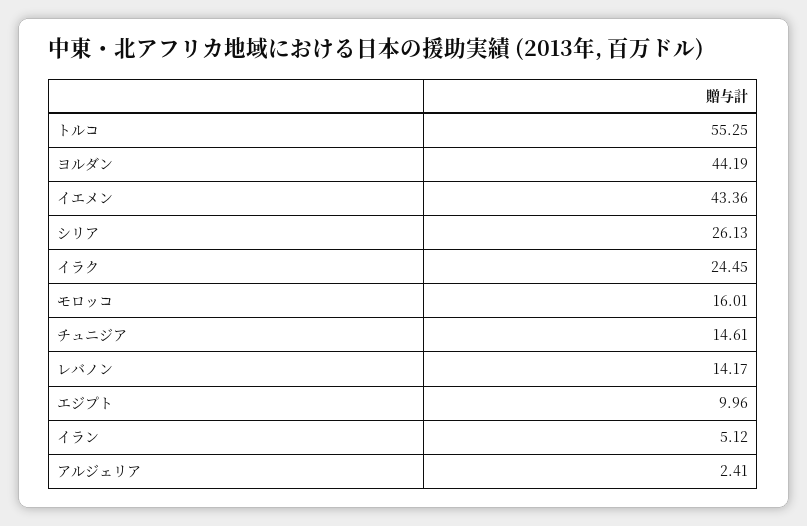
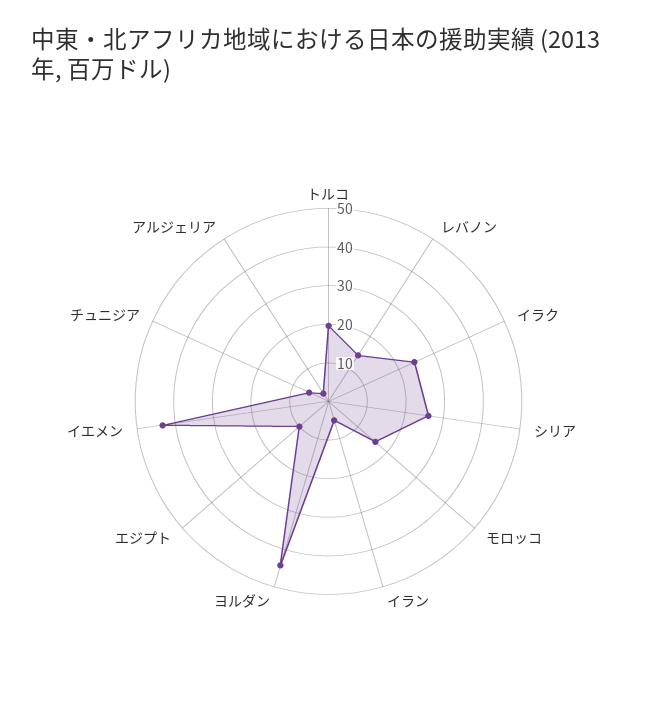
  {
-   "トルコ": 55.25,
+   "トルコ": 20,
    "ヨルダン": 44.19,
    "イエメン": 43.36,
    "シリア": 26.13,
    "イラク": 24.45,
    "モロッコ": 16.01,
-   "チュニジア": 14.61,
+   "チュニジア": 5,
    "レバノン": 14.17,
    "エジプト": 9.96,
    "イラン": 5.12,
    "アルジェリア": 2.41
  }

